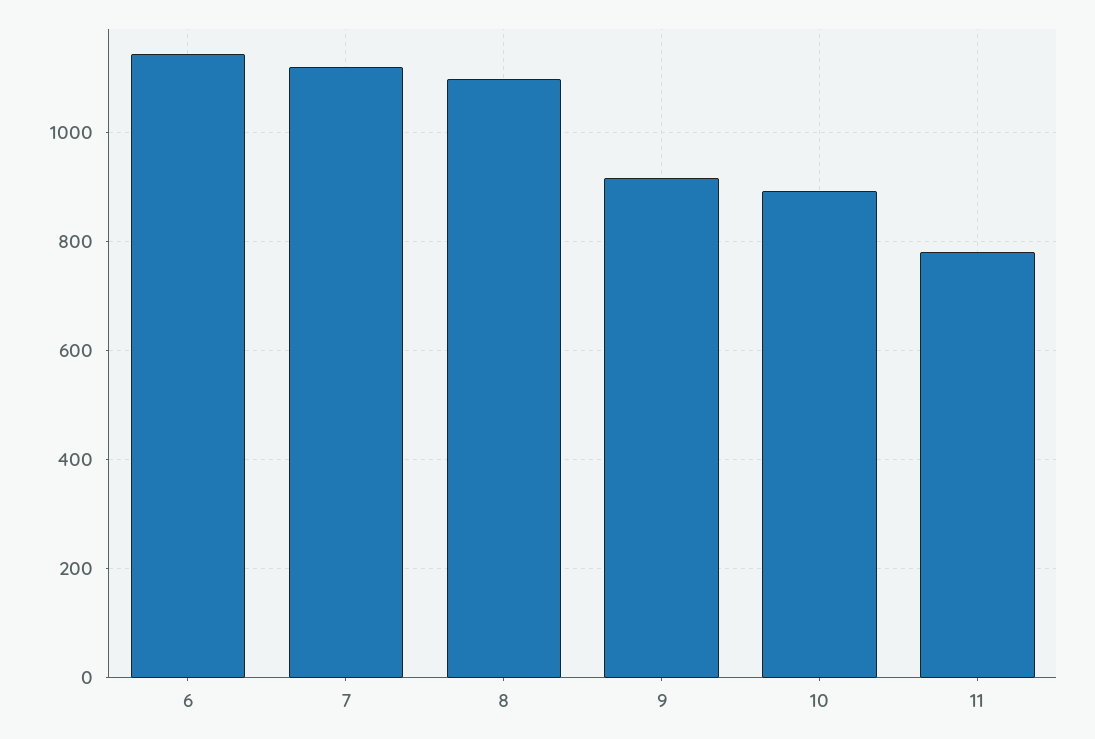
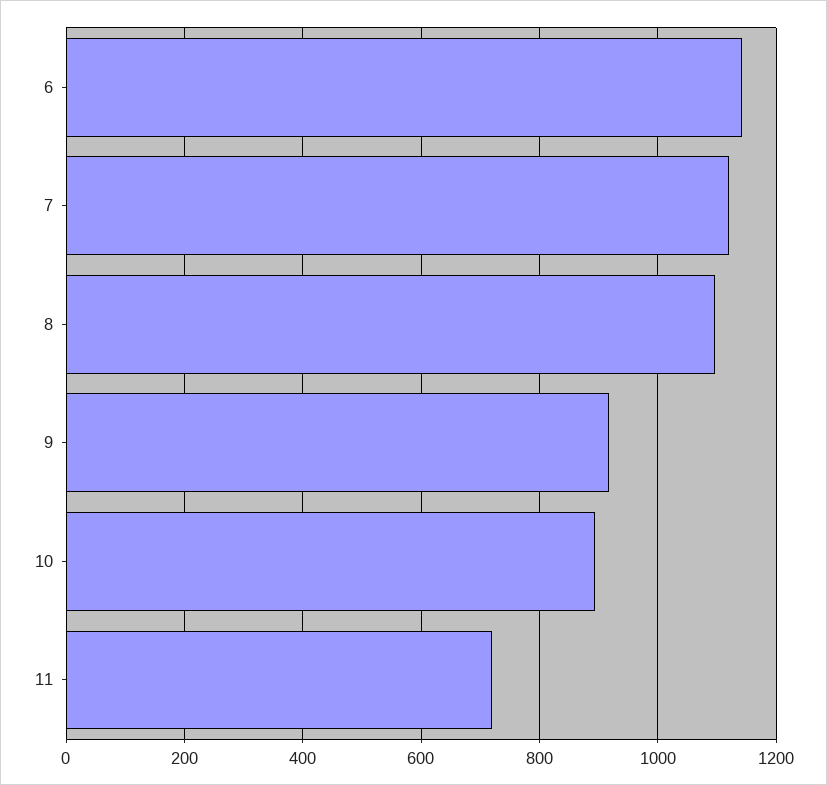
  {
    "6": 1140,
    "7": 1120,
    "8": 1100,
    "9": 920,
    "10": 900,
-   "11": 780
+   "11": 720
  }

